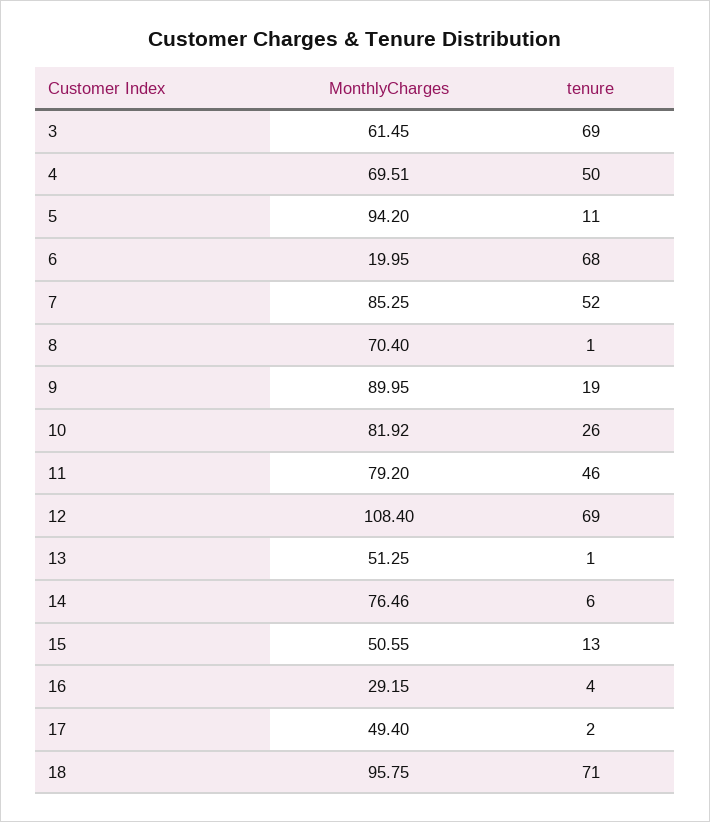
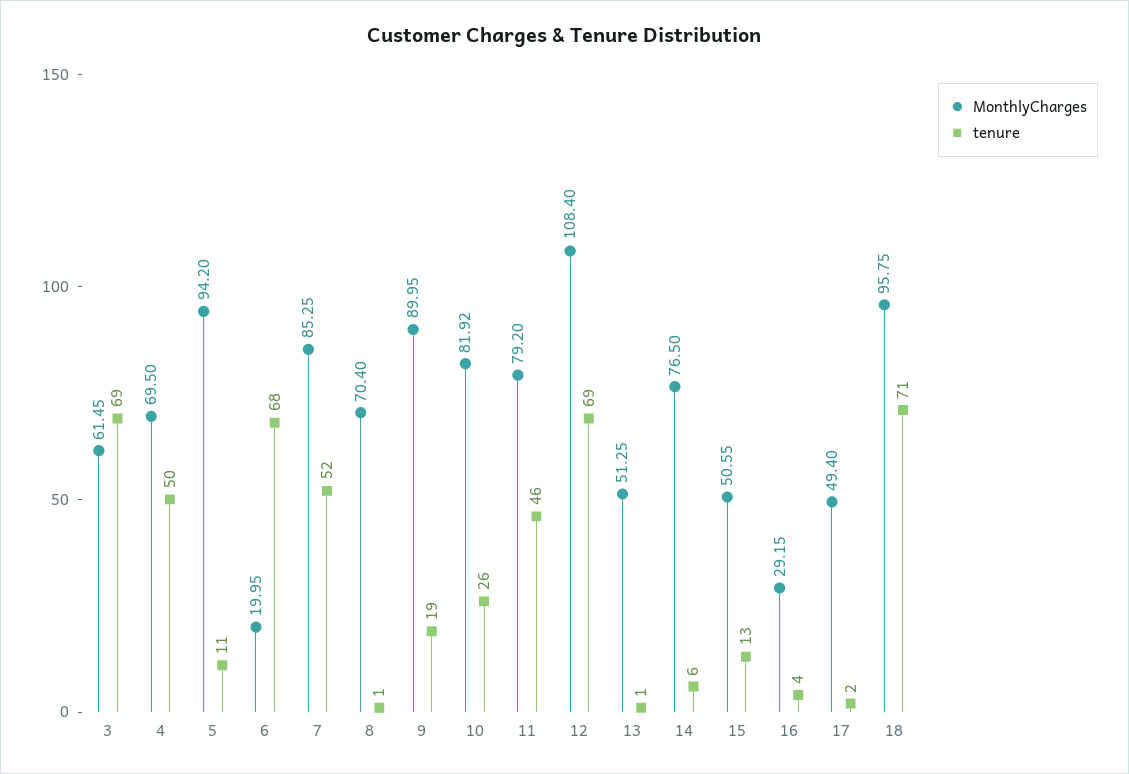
  {
    "MonthlyCharges": {
      "3": 61.45,
-     "4": 69.51,
+     "4": 69.5,
      "5": 94.2,
      "6": 19.95,
      "7": 85.25,
      "8": 70.4,
      "9": 89.95,
      "10": 81.92,
      "11": 79.2,
      "12": 108.4,
      "13": 51.25,
-     "14": 76.46,
+     "14": 76.5,
      "15": 50.55,
      "16": 29.15,
      "17": 49.4,
      "18": 95.75
    },
    "tenure": {
      "3": 69,
      "4": 50,
      "5": 11,
      "6": 68,
      "7": 52,
      "8": 1,
      "9": 19,
      "10": 26,
      "11": 46,
      "12": 69,
      "13": 1,
      "14": 6,
      "15": 13,
      "16": 4,
      "17": 2,
      "18": 71
    }
  }

